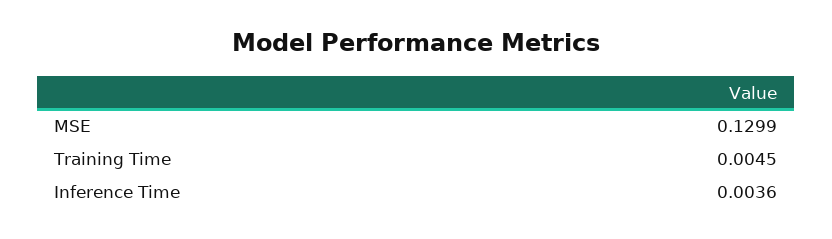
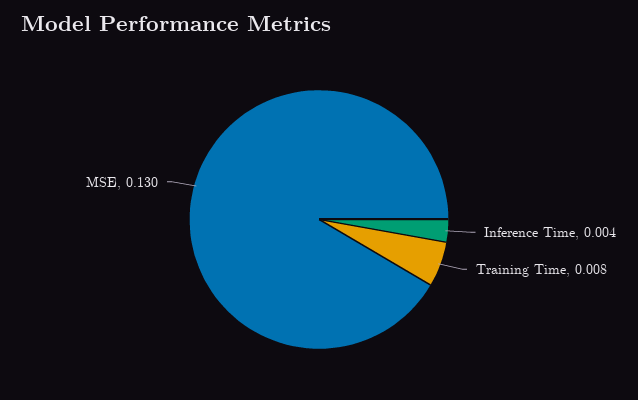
  {
    "MSE": 0.1299,
-   "Training Time": 0.0045,
+   "Training Time": 0.008,
    "Inference Time": 0.0036
  }

